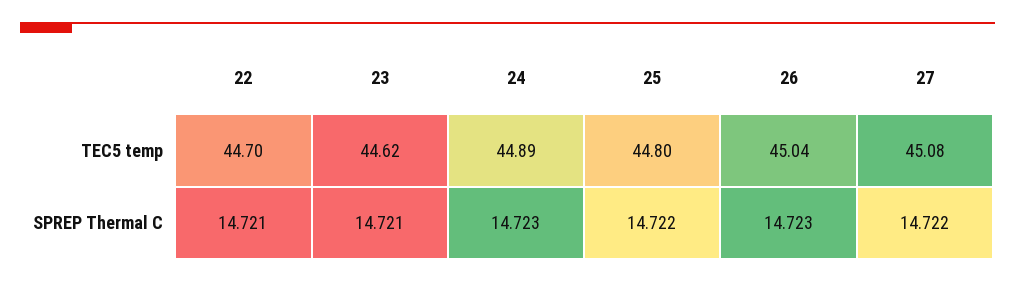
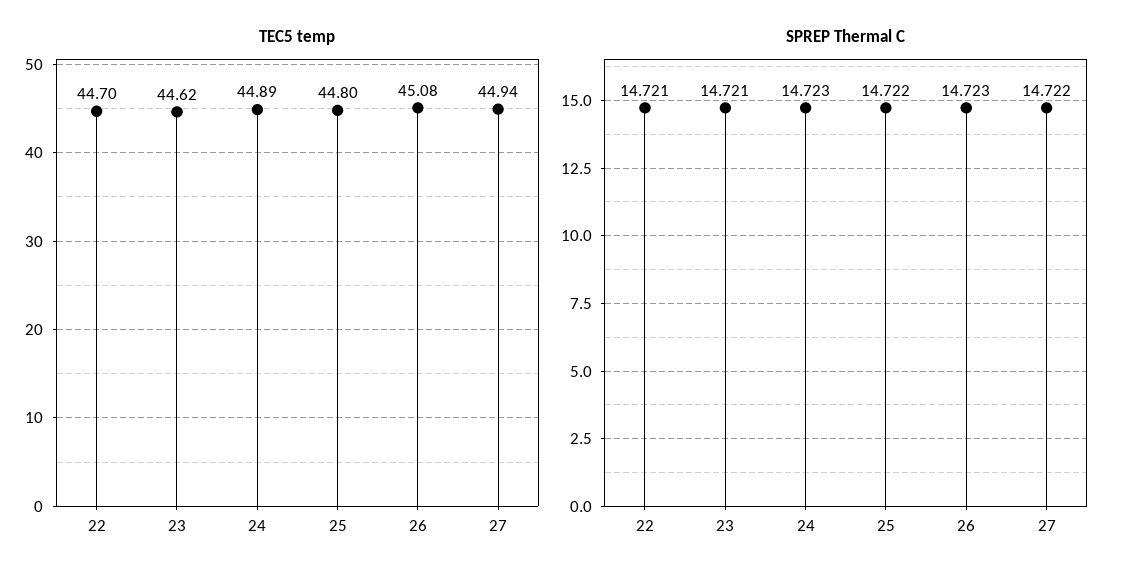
  {
    "TEC5 temp": {
      "22": 44.7,
      "23": 44.62,
      "24": 44.89,
      "25": 44.8,
-     "26": 45.04,
+     "26": 45.08,
-     "27": 45.08
+     "27": 44.94
    },
    "SPREP Thermal C": {
      "22": 14.721,
      "23": 14.721,
      "24": 14.723,
      "25": 14.722,
      "26": 14.723,
      "27": 14.722
    }
  }

